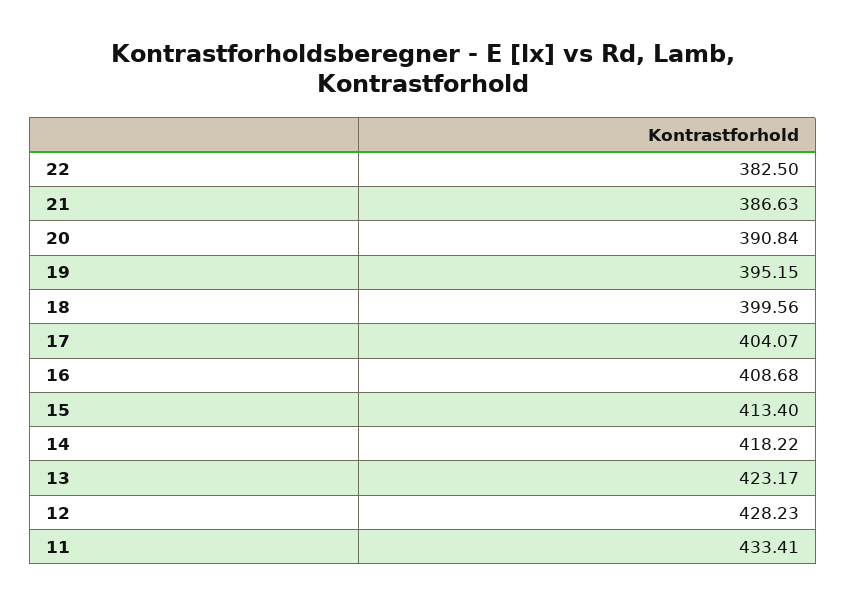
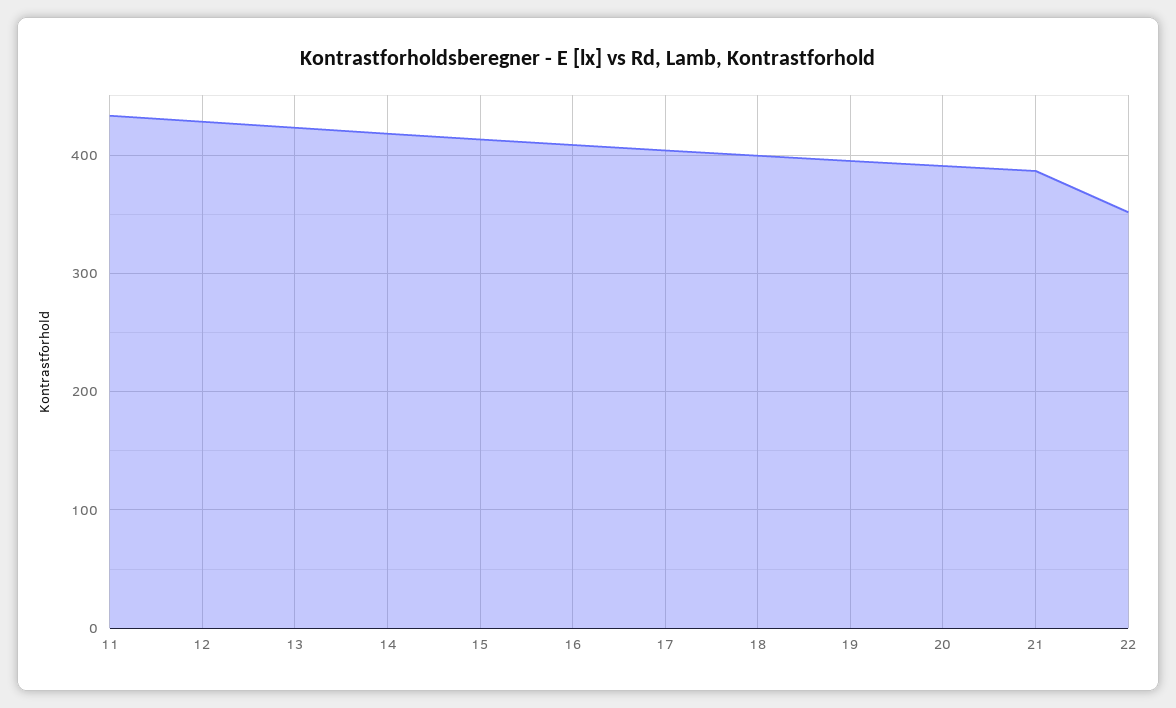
  {
-   "22": 382.5,
+   "22": 350,
    "21": 386.63,
    "20": 390.84,
    "19": 395.15,
    "18": 399.56,
    "17": 404.07,
    "16": 408.68,
    "15": 413.4,
    "14": 418.22,
    "13": 423.17,
    "12": 428.23,
    "11": 433.41
  }

